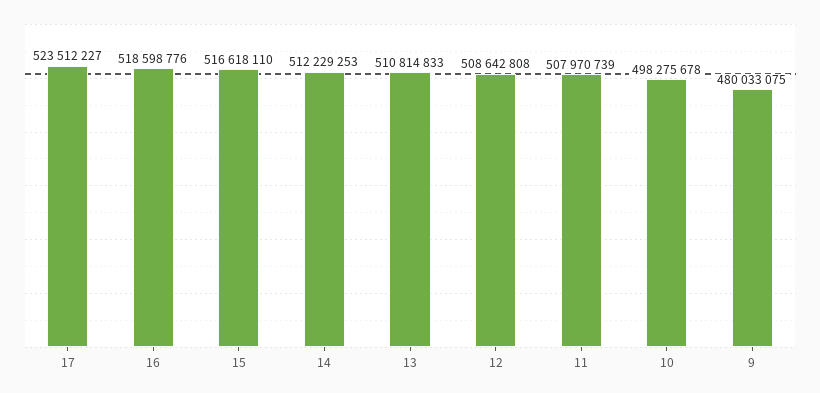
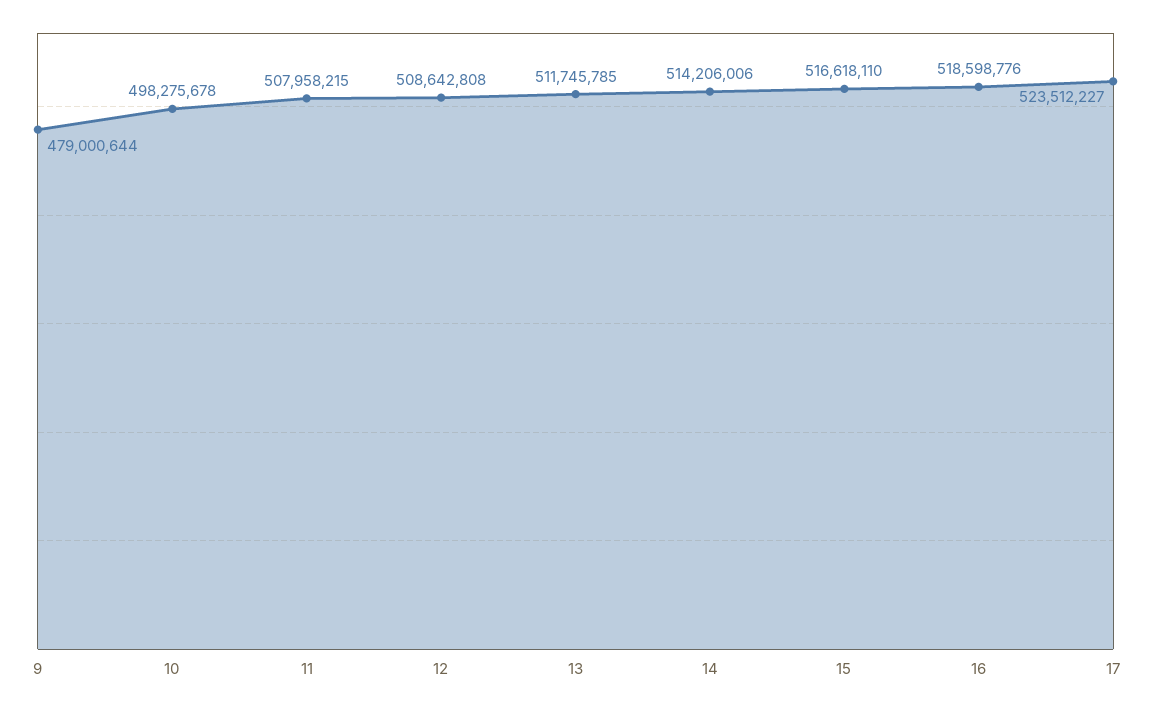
  {
    "17": 523512227,
    "16": 518598776,
    "15": 516618110,
-   "14": 512229253,
+   "14": 514206006,
-   "13": 510814833,
+   "13": 511745785,
    "12": 508642808,
-   "11": 507970739,
+   "11": 507958215,
    "10": 498275678,
-   "9": 480033075
+   "9": 479000644
  }

